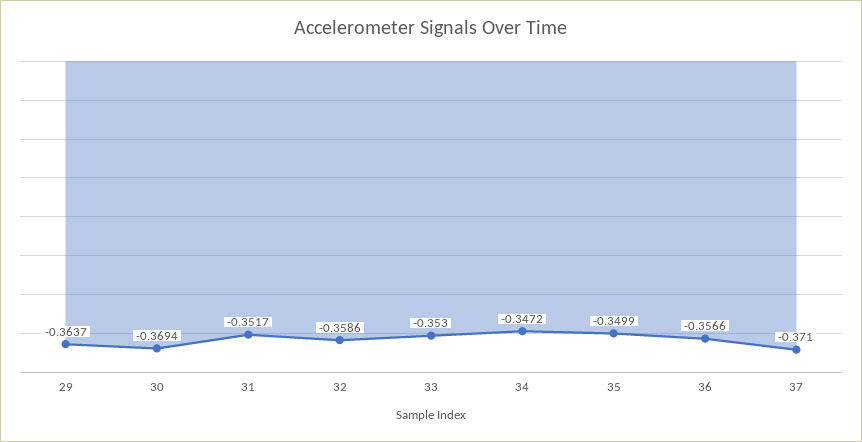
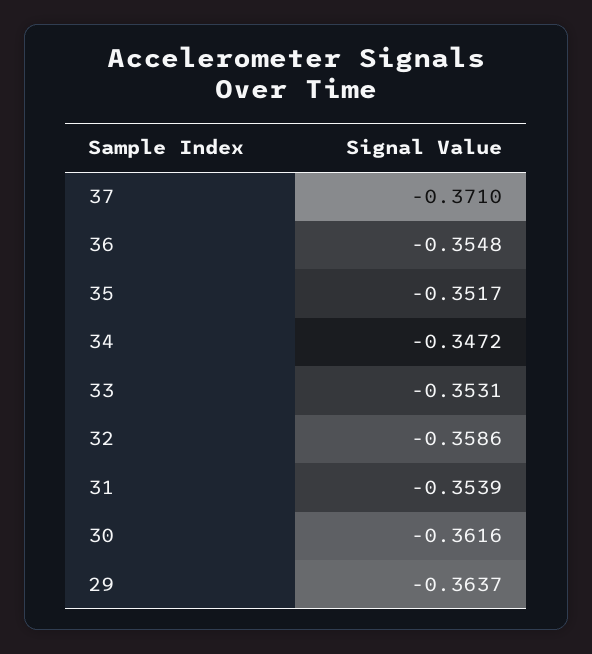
  {
    "29": -0.3637,
-   "30": -0.3694,
+   "30": -0.3616,
-   "31": -0.3517,
+   "31": -0.3539,
    "32": -0.3586,
-   "33": -0.353,
+   "33": -0.3531,
    "34": -0.3472,
-   "35": -0.3499,
+   "35": -0.3517,
-   "36": -0.3566,
+   "36": -0.3548,
    "37": -0.371
  }

